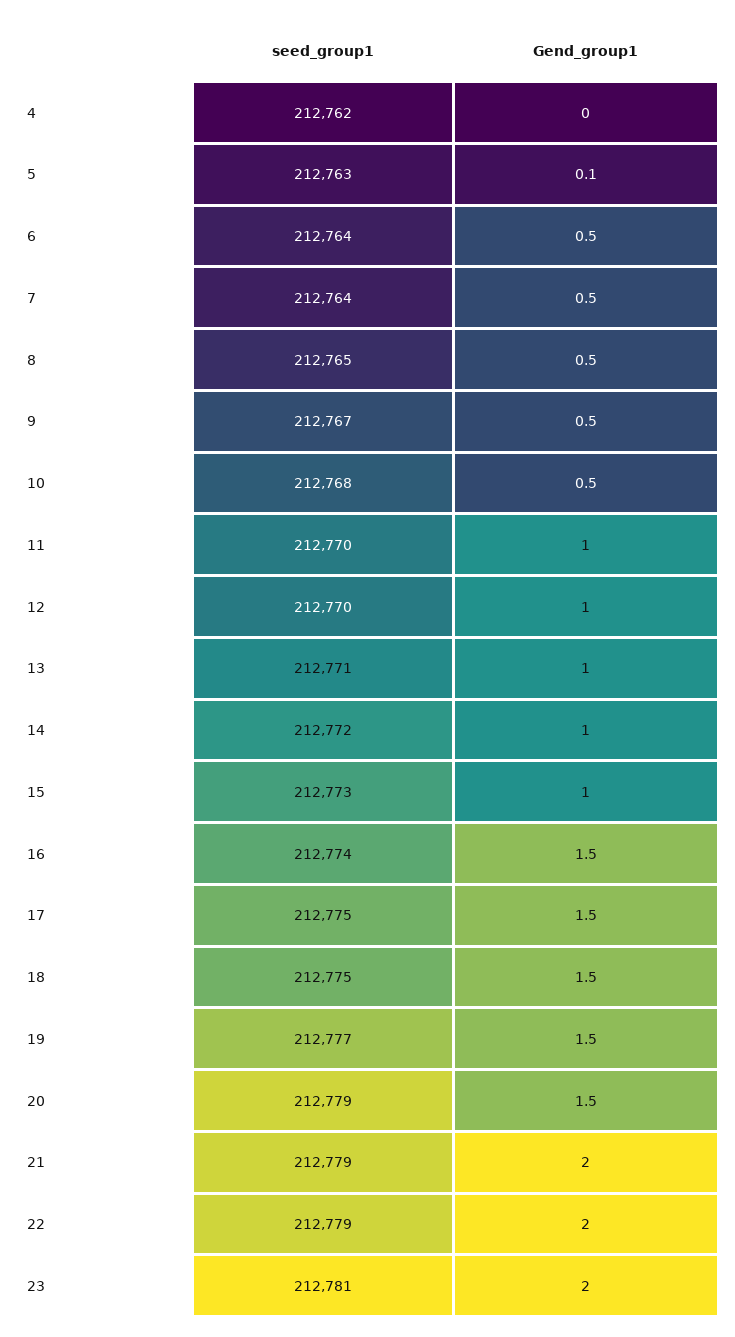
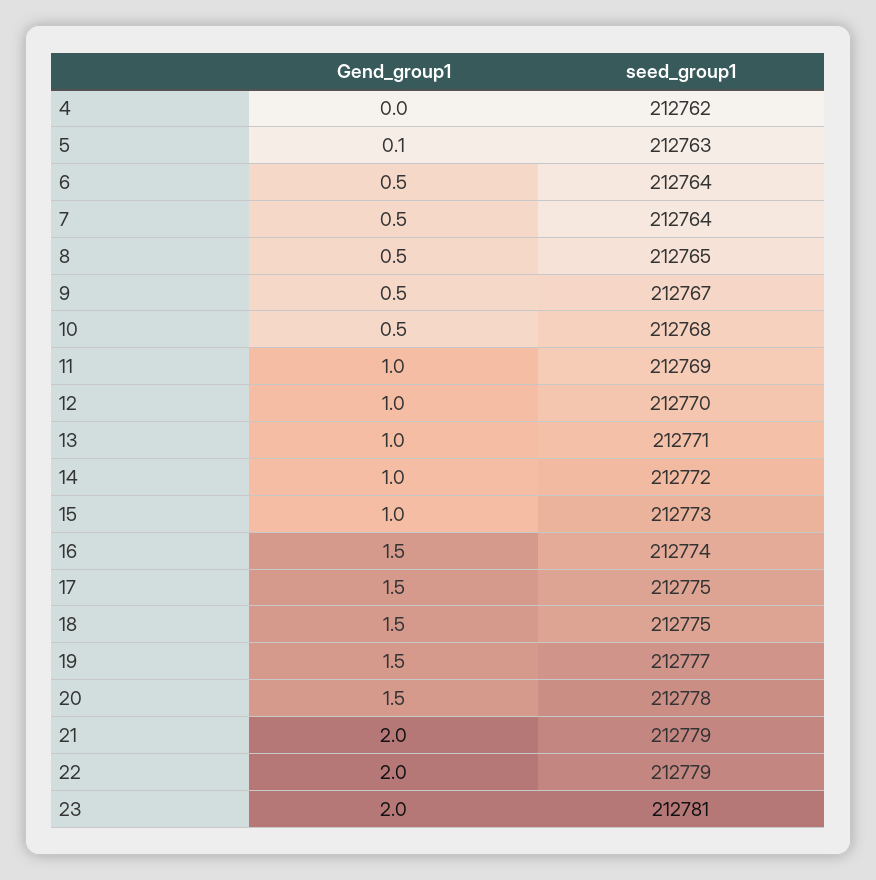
  {
    "seed_group1": {
      "4": 212762,
      "5": 212763,
      "6": 212764,
      "7": 212764,
      "8": 212765,
      "9": 212767,
      "10": 212768,
-     "11": 212770,
+     "11": 212769,
      "12": 212770,
      "13": 212771,
      "14": 212772,
      "15": 212773,
      "16": 212774,
      "17": 212775,
      "18": 212775,
      "19": 212777,
-     "20": 212779,
+     "20": 212778,
      "21": 212779,
      "22": 212779,
      "23": 212781
    },
    "Gend_group1": {
      "4": 0,
      "5": 0.1,
      "6": 0.5,
      "7": 0.5,
      "8": 0.5,
      "9": 0.5,
      "10": 0.5,
      "11": 1,
      "12": 1,
      "13": 1,
      "14": 1,
      "15": 1,
      "16": 1.5,
      "17": 1.5,
      "18": 1.5,
      "19": 1.5,
      "20": 1.5,
      "21": 2,
      "22": 2,
      "23": 2
    }
  }

